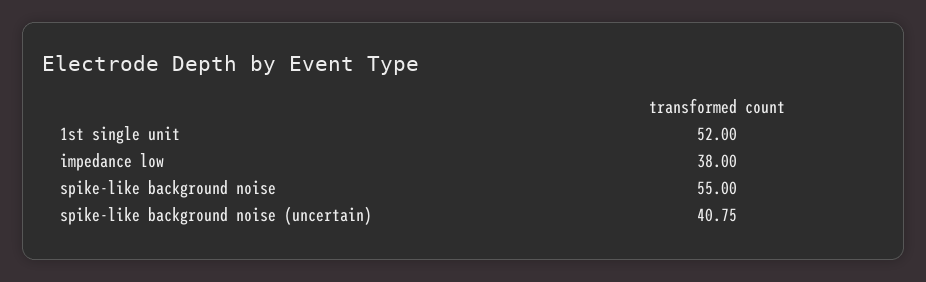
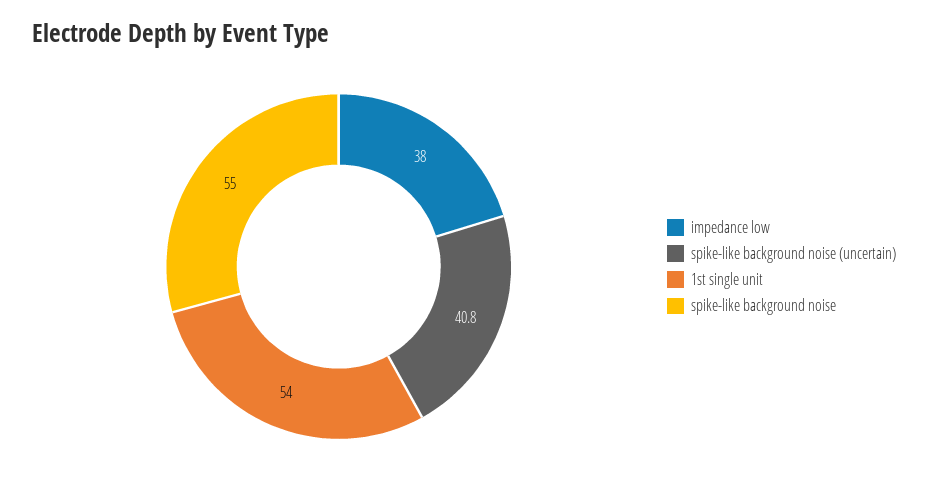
  {
-   "1st single unit": 52,
+   "1st single unit": 54,
    "impedance low": 38,
    "spike-like background noise": 55,
    "spike-like background noise (uncertain)": 40.75
  }

